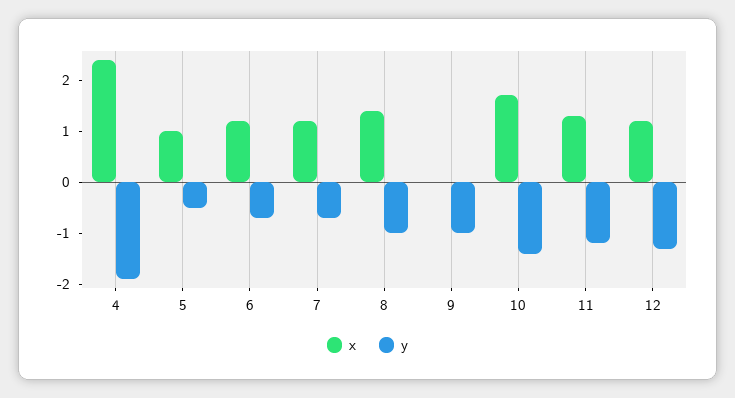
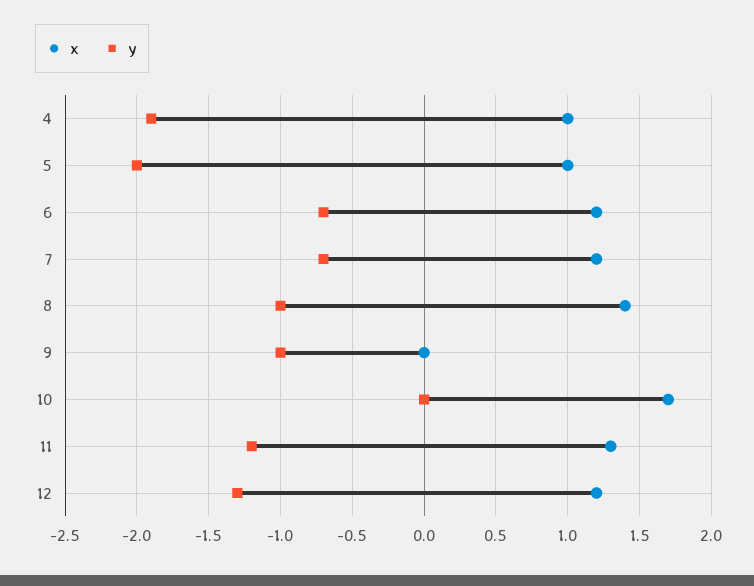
  {
    "x": {
-     "4": 2.5,
+     "4": 1,
      "5": 1,
      "6": 1.2,
      "7": 1.2,
      "8": 1.4,
      "9": 0,
      "10": 1.7,
      "11": 1.3,
      "12": 1.2
    },
    "y": {
      "4": -1.9,
-     "5": -0.5,
+     "5": -2,
      "6": -0.7,
      "7": -0.7,
      "8": -1,
      "9": -1,
-     "10": -1.5,
+     "10": 0,
      "11": -1.2,
      "12": -1.3
    }
  }

